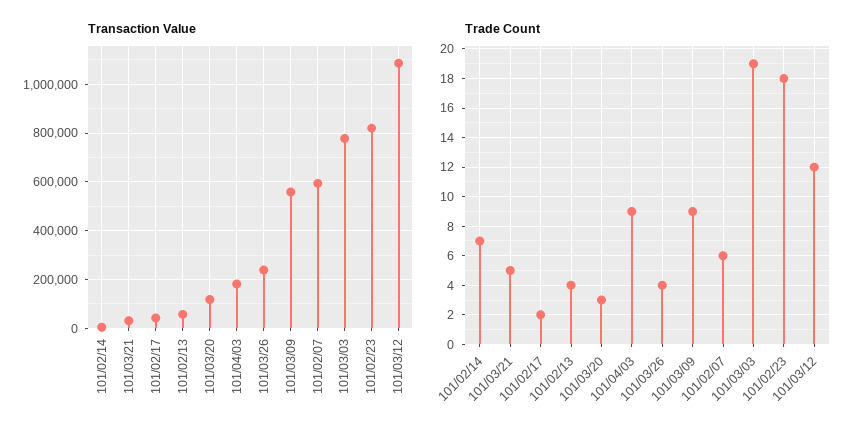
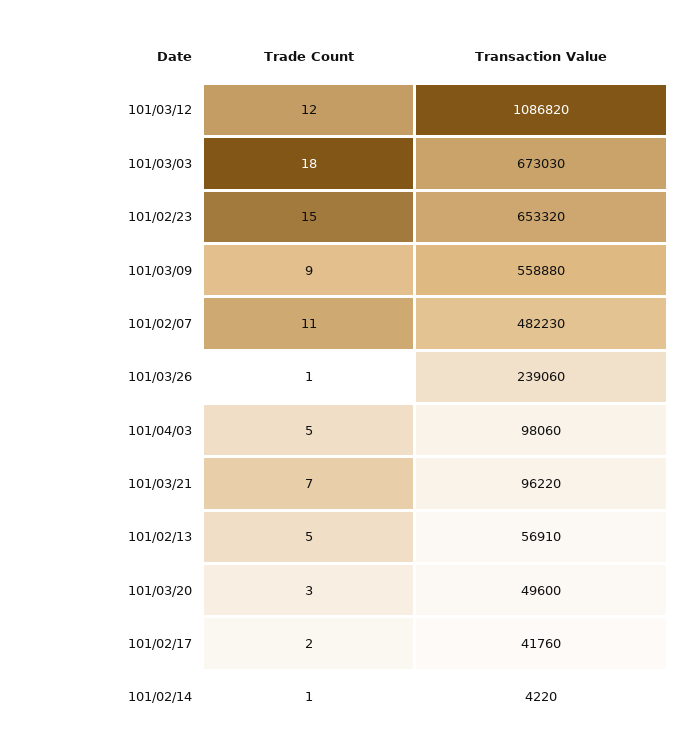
  {
    "Transaction Value": {
      "101/02/14": 4220,
-     "101/03/21": 25000,
+     "101/03/21": 96220,
      "101/02/17": 41760,
      "101/02/13": 56910,
-     "101/03/20": 125000,
+     "101/03/20": 49600,
-     "101/04/03": 175000,
+     "101/04/03": 98060,
      "101/03/26": 239060,
      "101/03/09": 558880,
-     "101/02/07": 600000,
+     "101/02/07": 482230,
-     "101/03/03": 775000,
+     "101/03/03": 673030,
-     "101/02/23": 825000,
+     "101/02/23": 653320,
      "101/03/12": 1086820
    },
    "Trade Count": {
-     "101/02/14": 7,
+     "101/02/14": 1,
-     "101/03/21": 5,
+     "101/03/21": 7,
      "101/02/17": 2,
-     "101/02/13": 4,
+     "101/02/13": 5,
      "101/03/20": 3,
-     "101/04/03": 9,
+     "101/04/03": 5,
-     "101/03/26": 4,
+     "101/03/26": 1,
      "101/03/09": 9,
-     "101/02/07": 6,
+     "101/02/07": 11,
-     "101/03/03": 19,
+     "101/03/03": 18,
-     "101/02/23": 18,
+     "101/02/23": 15,
      "101/03/12": 12
    }
  }

